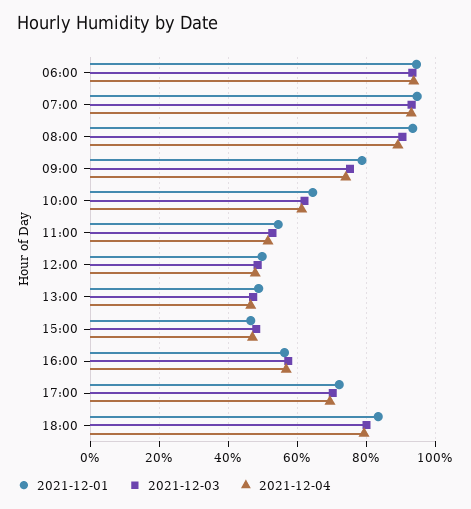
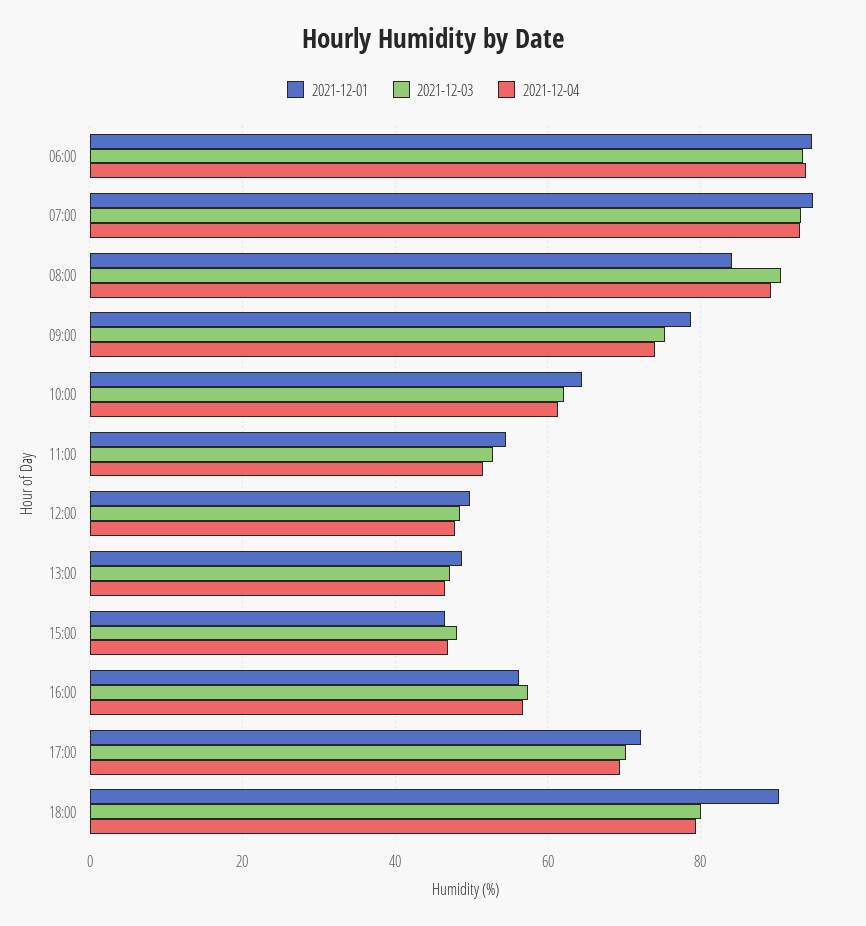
  {
    "2021-12-01": {
      "06:00": 94,
      "07:00": 94,
-     "08:00": 94,
+     "08:00": 84,
      "09:00": 78,
      "10:00": 64,
      "11:00": 54,
      "12:00": 50,
      "13:00": 48,
      "15:00": 46,
      "16:00": 56,
      "17:00": 72,
-     "18:00": 84
+     "18:00": 90
    },
    "2021-12-03": {
      "06:00": 94,
      "07:00": 94,
      "08:00": 90,
      "09:00": 76,
      "10:00": 62,
      "11:00": 52,
      "12:00": 48,
      "13:00": 48,
      "15:00": 48,
      "16:00": 58,
      "17:00": 70,
      "18:00": 80
    },
    "2021-12-04": {
      "06:00": 94,
      "07:00": 94,
      "08:00": 90,
      "09:00": 74,
      "10:00": 62,
      "11:00": 52,
      "12:00": 48,
      "13:00": 46,
      "15:00": 48,
      "16:00": 56,
      "17:00": 70,
      "18:00": 80
    }
  }

